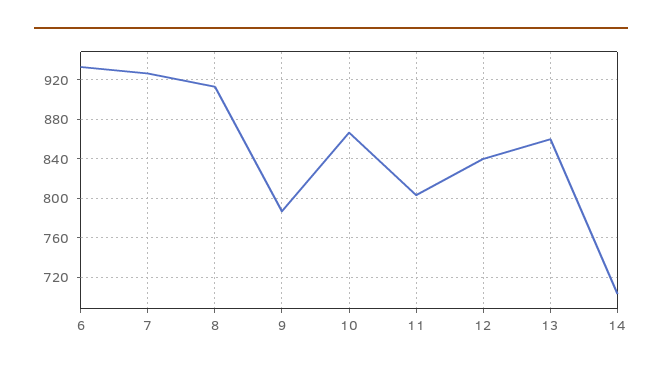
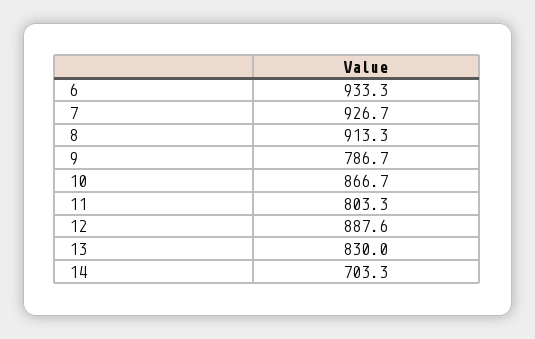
  {
    "6": 933.3,
    "7": 926.7,
    "8": 913.3,
    "9": 786.7,
    "10": 866.7,
    "11": 803.3,
-   "12": 840,
+   "12": 887.6,
-   "13": 860,
+   "13": 830,
    "14": 703.3
  }

